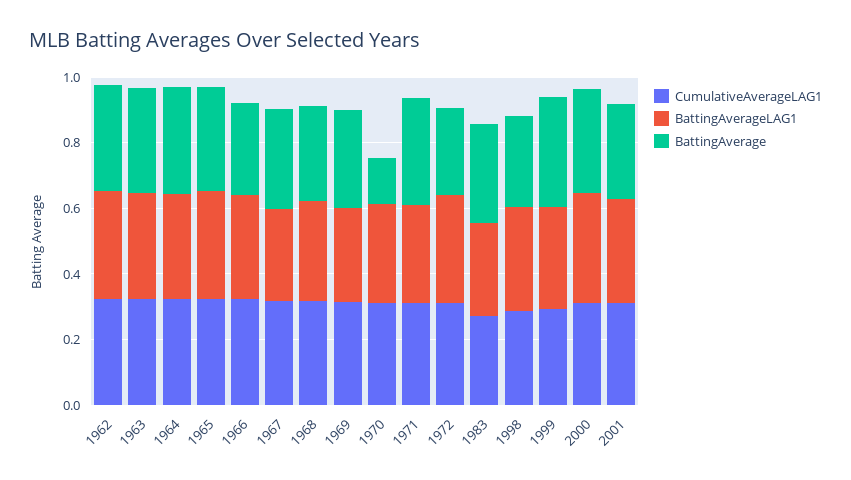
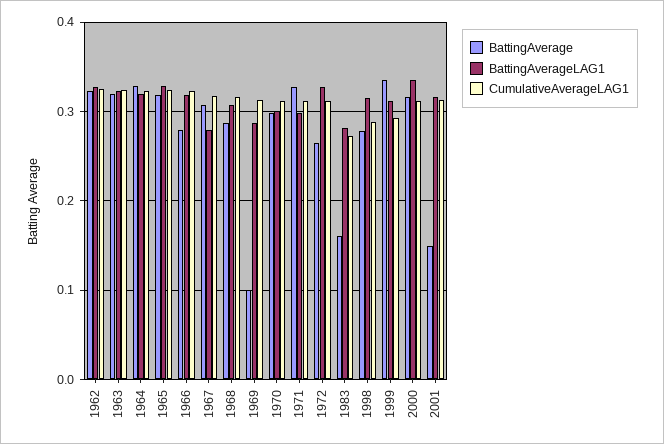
  {
    "CumulativeAverageLAG1": {
      "1962": 0.32,
      "1963": 0.32,
      "1964": 0.32,
      "1965": 0.32,
      "1966": 0.32,
      "1967": 0.32,
      "1968": 0.32,
      "1969": 0.31,
      "1970": 0.31,
      "1971": 0.31,
      "1972": 0.31,
      "1983": 0.27,
      "1998": 0.29,
      "1999": 0.29,
      "2000": 0.31,
      "2001": 0.31
    },
    "BattingAverageLAG1": {
      "1962": 0.33,
      "1963": 0.32,
      "1964": 0.32,
      "1965": 0.33,
      "1966": 0.32,
      "1967": 0.28,
      "1968": 0.31,
      "1969": 0.29,
      "1970": 0.3,
      "1971": 0.3,
      "1972": 0.33,
      "1983": 0.28,
      "1998": 0.32,
      "1999": 0.31,
      "2000": 0.34,
      "2001": 0.32
    },
    "BattingAverage": {
      "1962": 0.32,
      "1963": 0.32,
      "1964": 0.33,
      "1965": 0.32,
      "1966": 0.28,
      "1967": 0.31,
      "1968": 0.29,
-     "1969": 0.3,
+     "1969": 0.1,
-     "1970": 0.15,
+     "1970": 0.3,
      "1971": 0.33,
      "1972": 0.27,
-     "1983": 0.3,
+     "1983": 0.16,
      "1998": 0.28,
      "1999": 0.34,
      "2000": 0.32,
-     "2001": 0.3
+     "2001": 0.15
    }
  }

